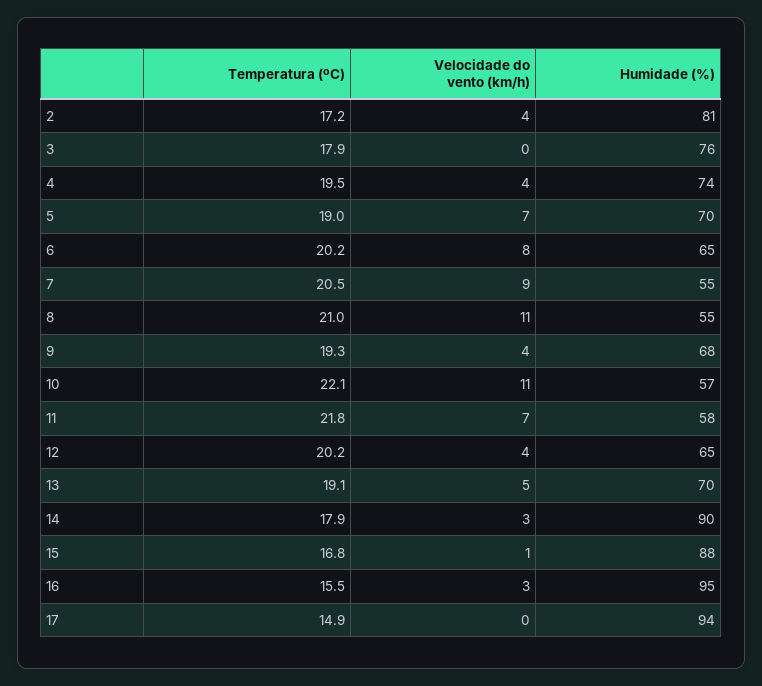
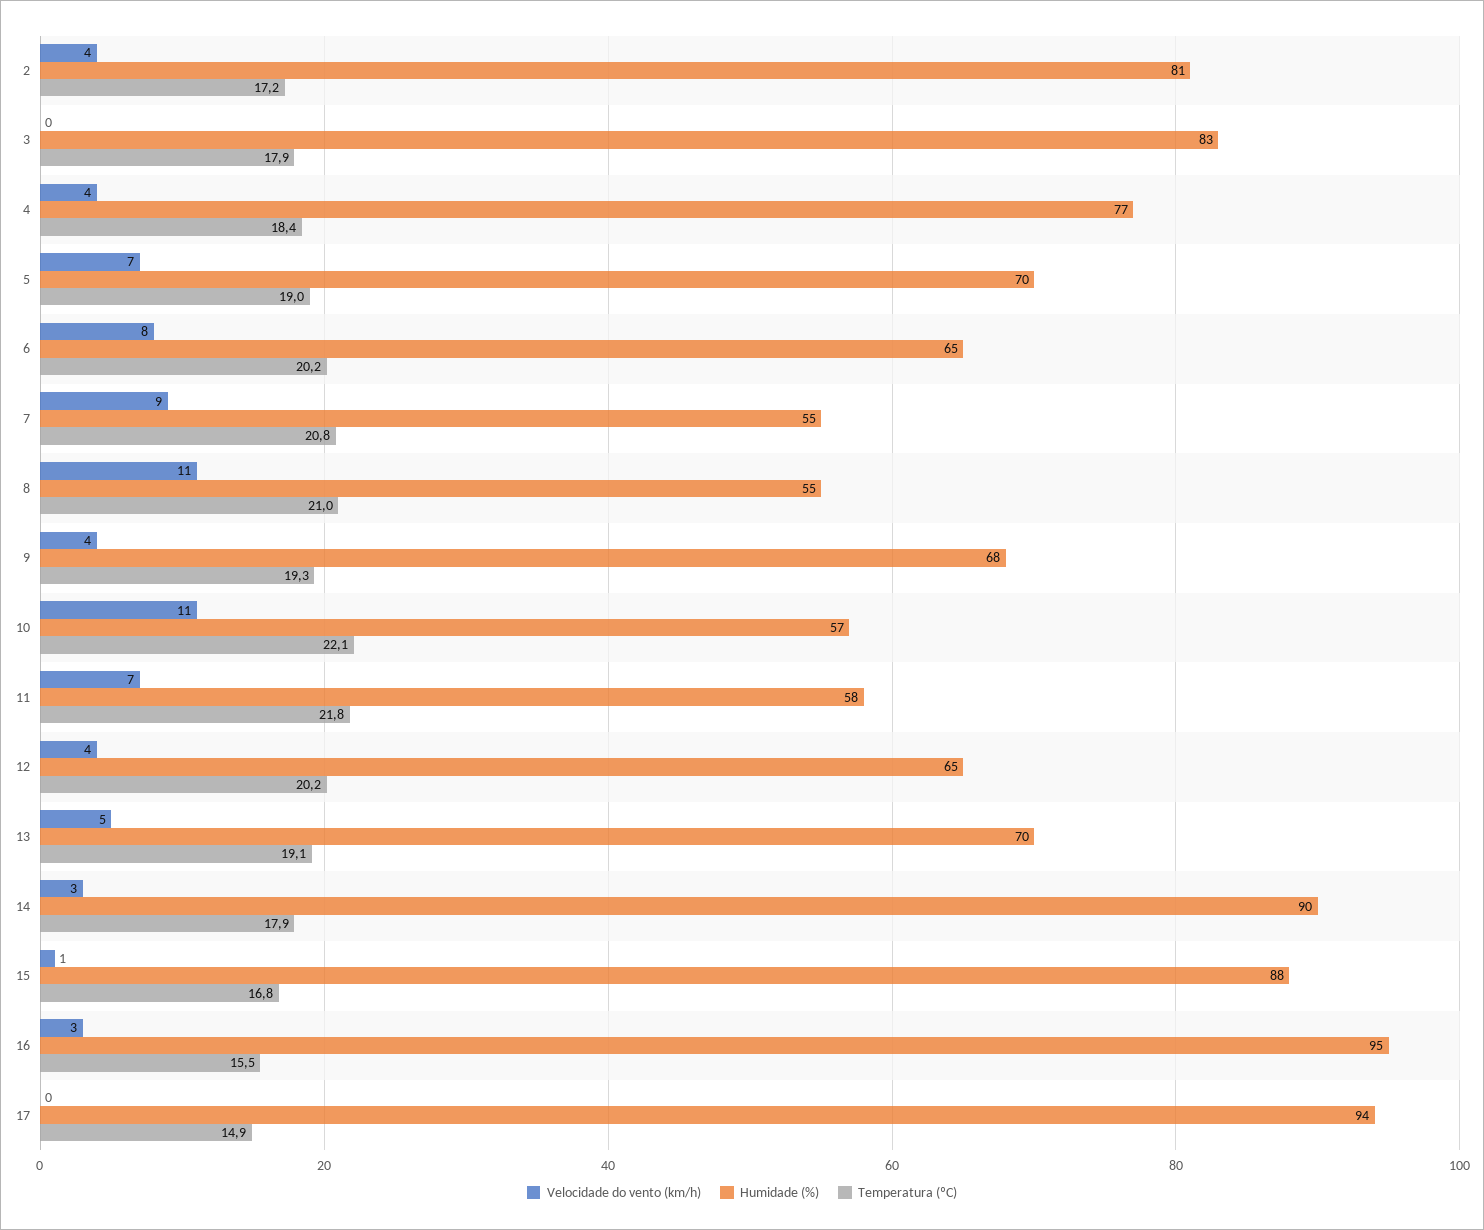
  {
    "Temperatura (ºC)": {
      "2": 17.2,
      "3": 17.9,
-     "4": 19.5,
+     "4": 18.4,
      "5": 19,
      "6": 20.2,
-     "7": 20.5,
+     "7": 20.8,
      "8": 21,
      "9": 19.3,
      "10": 22.1,
      "11": 21.8,
      "12": 20.2,
      "13": 19.1,
      "14": 17.9,
      "15": 16.8,
      "16": 15.5,
      "17": 14.9
    },
    "Velocidade do vento (km/h)": {
      "2": 4,
      "3": 0,
      "4": 4,
      "5": 7,
      "6": 8,
      "7": 9,
      "8": 11,
      "9": 4,
      "10": 11,
      "11": 7,
      "12": 4,
      "13": 5,
      "14": 3,
      "15": 1,
      "16": 3,
      "17": 0
    },
    "Humidade (%)": {
      "2": 81,
-     "3": 76,
+     "3": 83,
-     "4": 74,
+     "4": 77,
      "5": 70,
      "6": 65,
      "7": 55,
      "8": 55,
      "9": 68,
      "10": 57,
      "11": 58,
      "12": 65,
      "13": 70,
      "14": 90,
      "15": 88,
      "16": 95,
      "17": 94
    }
  }

